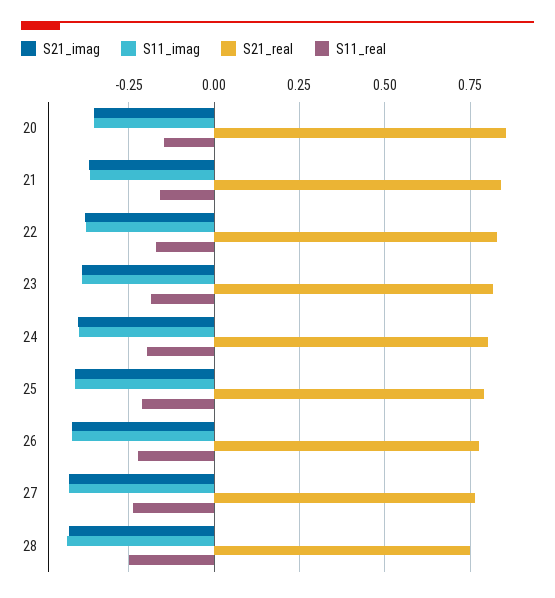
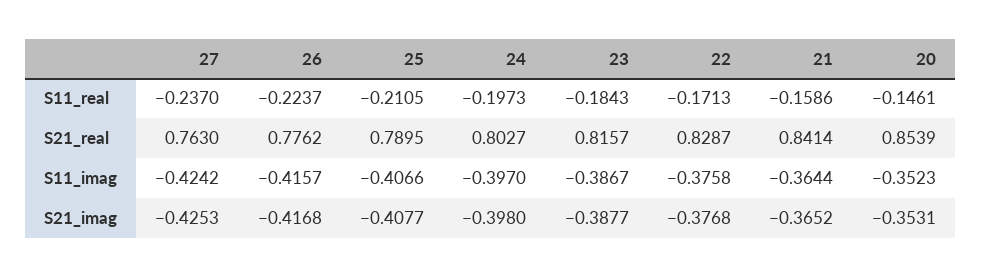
  {
    "S21_imag": {
      "20": -0.3531,
      "21": -0.3652,
      "22": -0.3768,
      "23": -0.3877,
      "24": -0.398,
      "25": -0.4077,
      "26": -0.4168,
-     "27": -0.4253,
+     "27": -0.4253
-     "28": -0.425
    },
    "S11_imag": {
      "20": -0.3523,
      "21": -0.3644,
      "22": -0.3758,
      "23": -0.3867,
      "24": -0.397,
      "25": -0.4066,
      "26": -0.4157,
-     "27": -0.4242,
+     "27": -0.4242
-     "28": -0.425
    },
    "S21_real": {
      "20": 0.8539,
      "21": 0.8414,
      "22": 0.8287,
      "23": 0.8157,
      "24": 0.8027,
      "25": 0.7895,
      "26": 0.7762,
-     "27": 0.763,
+     "27": 0.763
-     "28": 0.75
    },
    "S11_real": {
      "20": -0.1461,
      "21": -0.1586,
      "22": -0.1713,
      "23": -0.1843,
      "24": -0.1973,
      "25": -0.2105,
      "26": -0.2237,
-     "27": -0.237,
+     "27": -0.237
-     "28": -0.25
    }
  }

